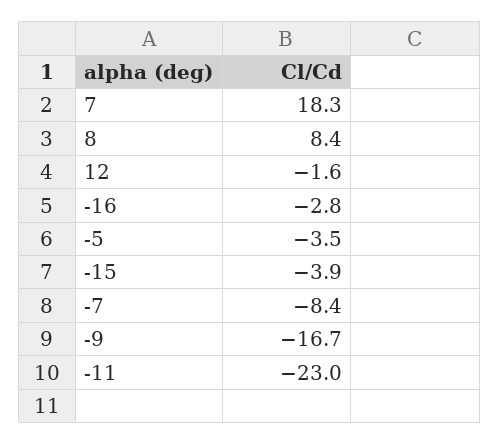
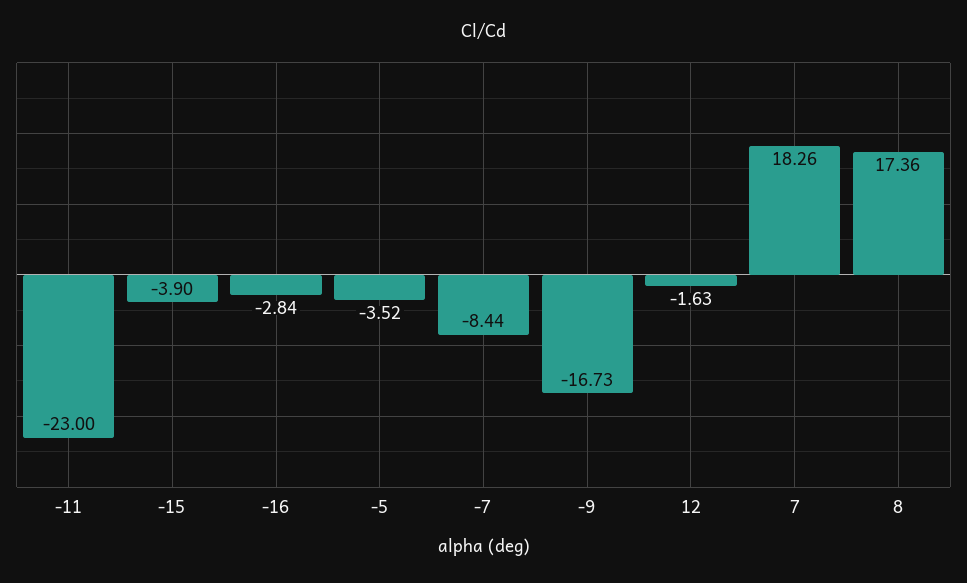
  {
    "7": 18.26,
-   "8": 8.4,
+   "8": 17.36,
    "12": -1.63,
    "-16": -2.84,
    "-5": -3.52,
    "-15": -3.9,
    "-7": -8.44,
    "-9": -16.73,
    "-11": -23
  }

